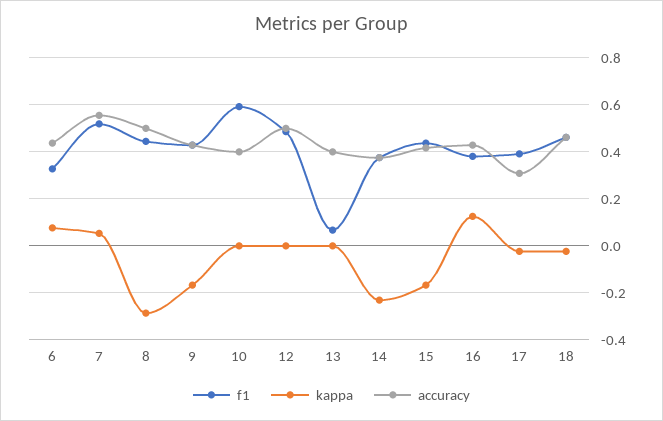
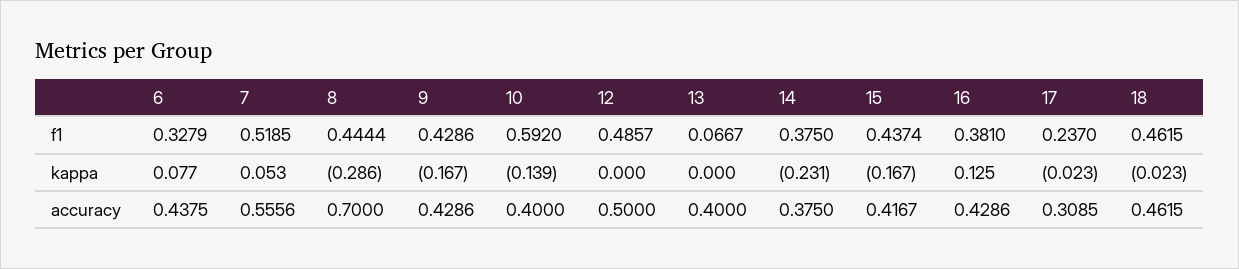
  {
    "f1": {
      "6": 0.3279,
      "7": 0.5185,
      "8": 0.4444,
      "9": 0.4286,
      "10": 0.592,
      "12": 0.4857,
      "13": 0.0667,
      "14": 0.375,
      "15": 0.4374,
      "16": 0.381,
-     "17": 0.4,
+     "17": 0.237,
      "18": 0.4615
    },
    "kappa": {
      "6": 0.077,
      "7": 0.053,
      "8": -0.286,
      "9": -0.167,
-     "10": 0,
+     "10": -0.139,
      "12": 0,
      "13": 0,
      "14": -0.231,
      "15": -0.167,
      "16": 0.125,
      "17": -0.023,
      "18": -0.023
    },
    "accuracy": {
      "6": 0.4375,
      "7": 0.5556,
-     "8": 0.5,
+     "8": 0.7,
      "9": 0.4286,
      "10": 0.4,
      "12": 0.5,
      "13": 0.4,
      "14": 0.375,
      "15": 0.4167,
      "16": 0.4286,
      "17": 0.3085,
      "18": 0.4615
    }
  }

